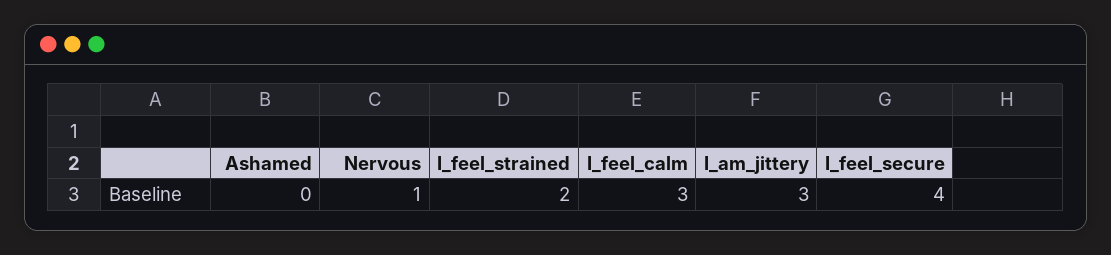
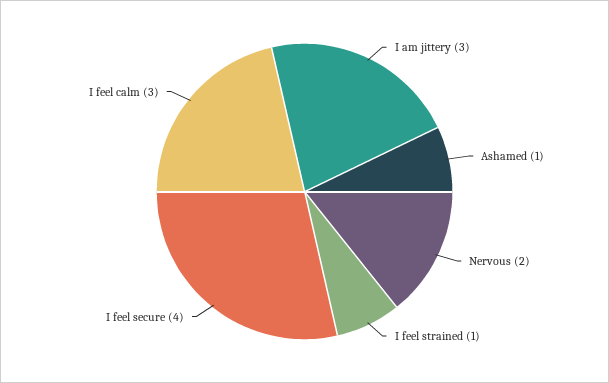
  {
-   "Ashamed": 0,
+   "Ashamed": 1,
-   "Nervous": 1,
+   "Nervous": 2,
-   "I_feel_strained": 2,
+   "I_feel_strained": 1,
    "I_feel_calm": 3,
    "I_am_jittery": 3,
    "I_feel_secure": 4
  }

